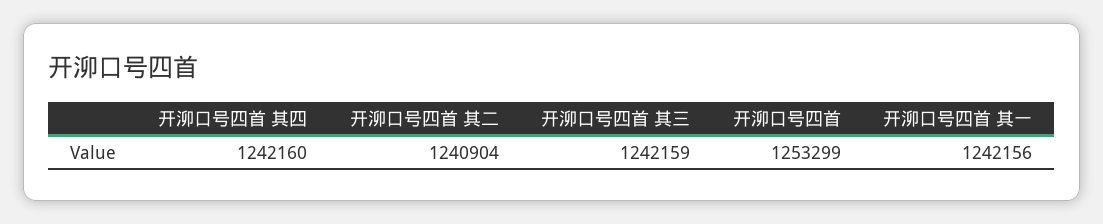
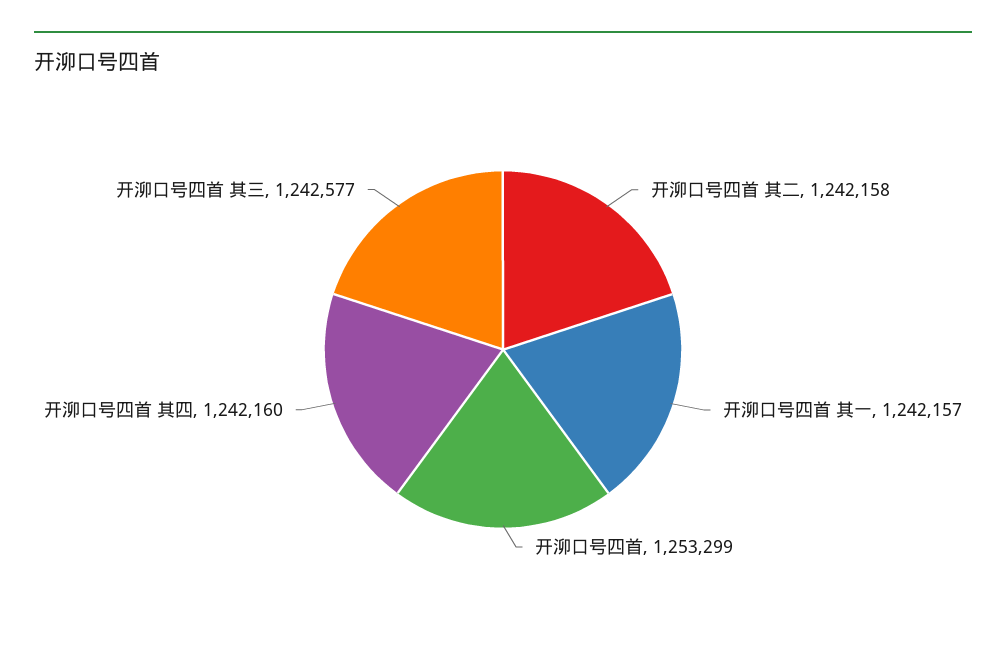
  {
    "开泖口号四首 其四": 1242160,
-   "开泖口号四首 其二": 1240904,
+   "开泖口号四首 其二": 1242158,
-   "开泖口号四首 其三": 1242159,
+   "开泖口号四首 其三": 1242577,
    "开泖口号四首": 1253299,
-   "开泖口号四首 其一": 1242156
+   "开泖口号四首 其一": 1242157
  }

